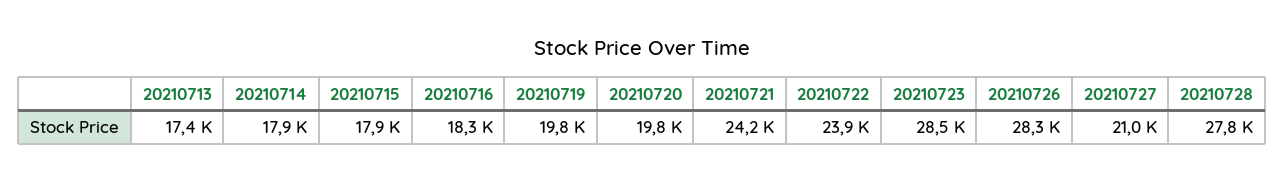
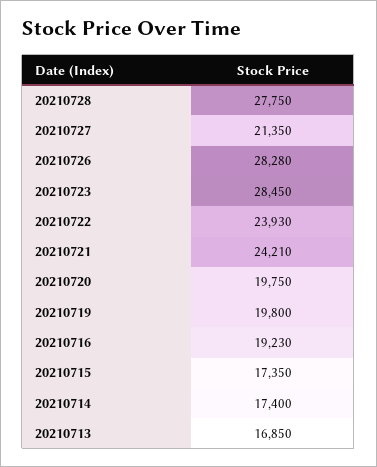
  {
-   "20210713": 17400,
+   "20210713": 16850,
-   "20210714": 17900,
+   "20210714": 17400,
-   "20210715": 17900,
+   "20210715": 17350,
-   "20210716": 18300,
+   "20210716": 19230,
    "20210719": 19800,
    "20210720": 19750,
    "20210721": 24210,
    "20210722": 23930,
    "20210723": 28450,
    "20210726": 28280,
-   "20210727": 21000,
+   "20210727": 21350,
    "20210728": 27750
  }

